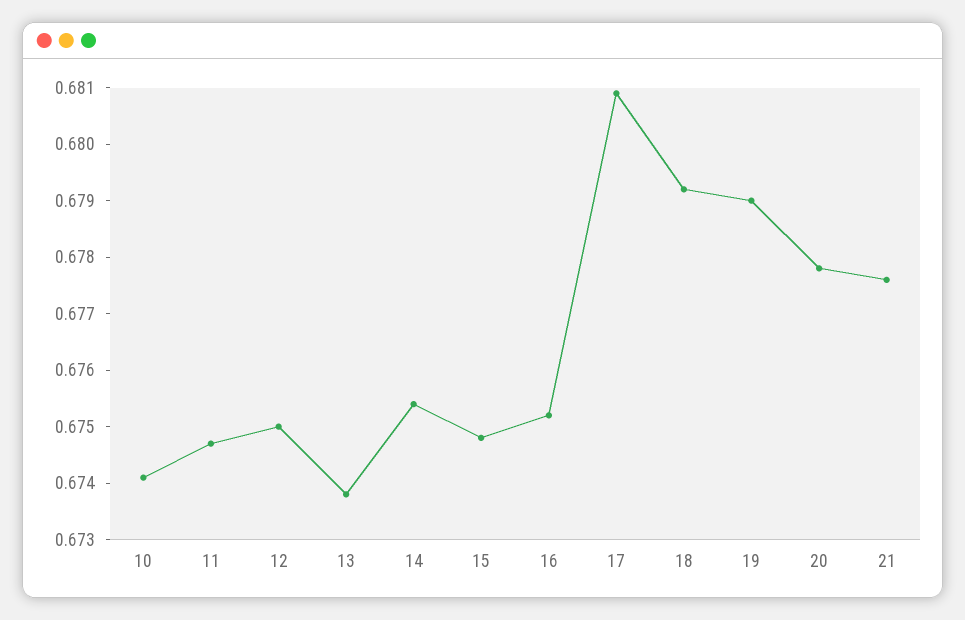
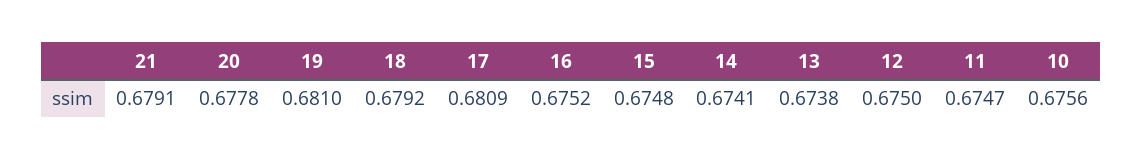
  {
-   "10": 0.674,
+   "10": 0.6756,
    "11": 0.6747,
    "12": 0.675,
    "13": 0.6738,
-   "14": 0.6755,
+   "14": 0.6741,
    "15": 0.6748,
    "16": 0.6752,
    "17": 0.6809,
    "18": 0.6792,
-   "19": 0.679,
+   "19": 0.681,
    "20": 0.6778,
-   "21": 0.6775
+   "21": 0.6791
  }

